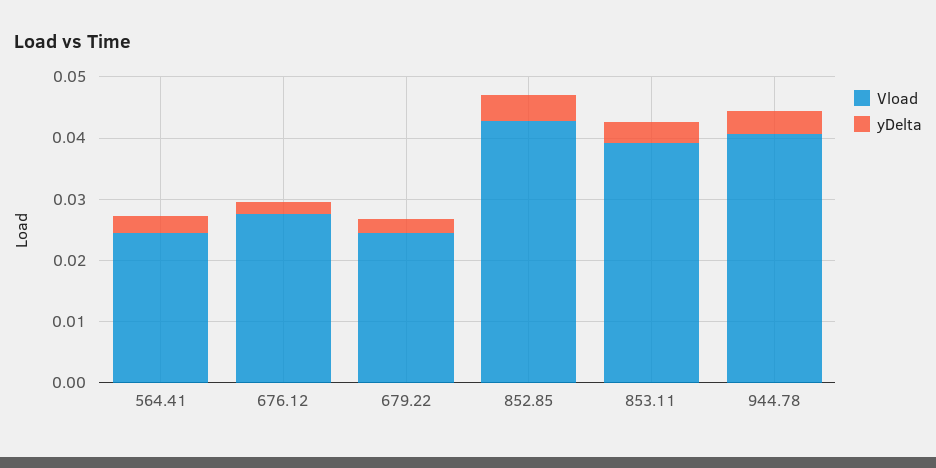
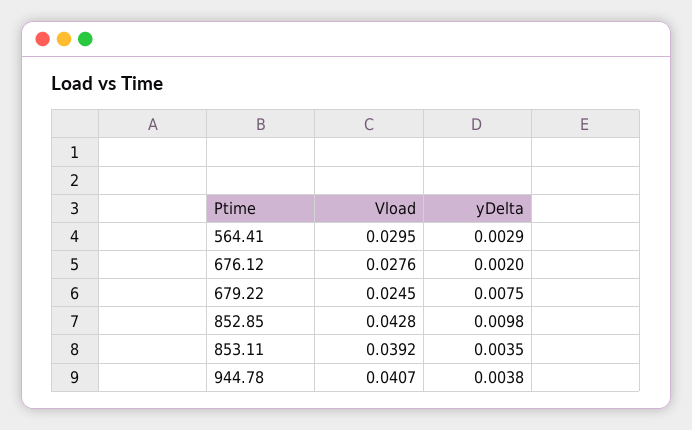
  {
    "Vload": {
-     "564.41": 0.024,
+     "564.41": 0.0295,
      "676.12": 0.0276,
      "679.22": 0.0245,
      "852.85": 0.0428,
      "853.11": 0.0392,
      "944.78": 0.0407
    },
    "yDelta": {
      "564.41": 0.0029,
      "676.12": 0.002,
-     "679.22": 0.002,
+     "679.22": 0.0075,
-     "852.85": 0.004,
+     "852.85": 0.0098,
      "853.11": 0.0035,
      "944.78": 0.0038
    }
  }

